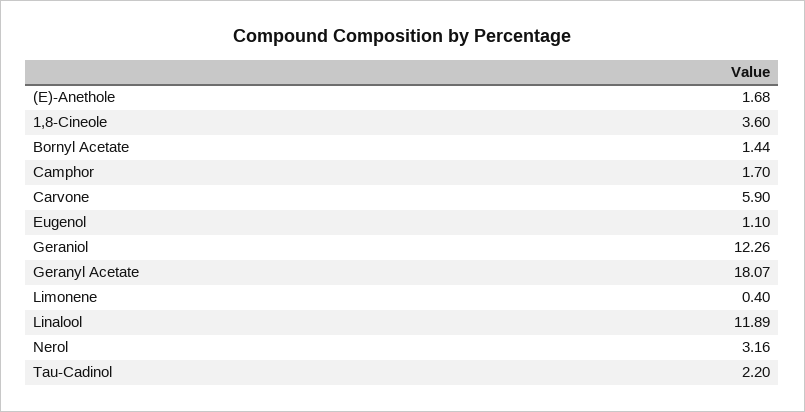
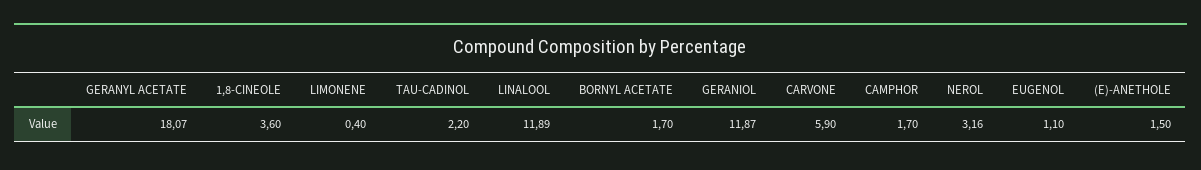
  {
-   "(E)-Anethole": 1.68,
+   "(E)-Anethole": 1.5,
    "1,8-Cineole": 3.6,
-   "Bornyl Acetate": 1.44,
+   "Bornyl Acetate": 1.7,
    "Camphor": 1.7,
    "Carvone": 5.9,
    "Eugenol": 1.1,
-   "Geraniol": 12.26,
+   "Geraniol": 11.87,
    "Geranyl Acetate": 18.07,
    "Limonene": 0.4,
    "Linalool": 11.89,
    "Nerol": 3.16,
    "Tau-Cadinol": 2.2
  }

